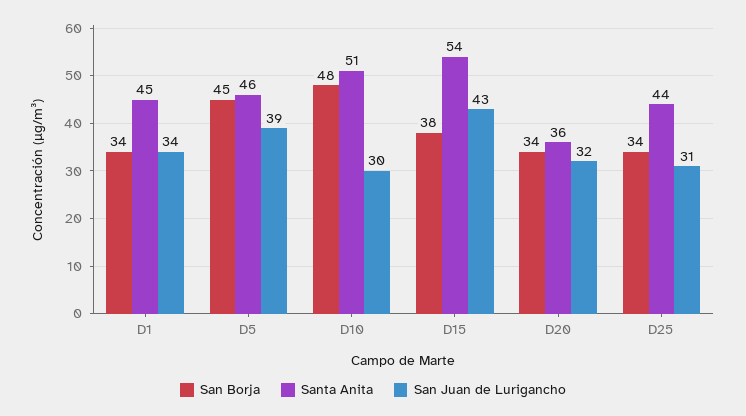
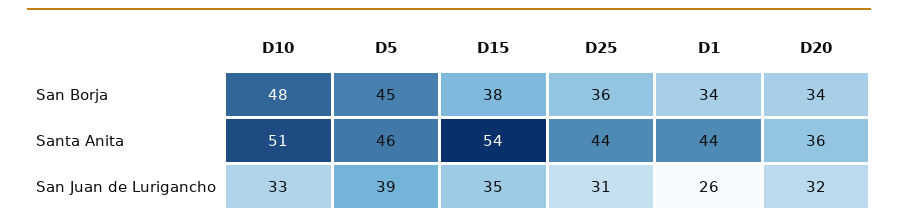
  {
    "San Borja": {
      "D1": 34,
      "D5": 45,
      "D10": 48,
      "D15": 38,
      "D20": 34,
-     "D25": 34
+     "D25": 36
    },
    "Santa Anita": {
-     "D1": 45,
+     "D1": 44,
      "D5": 46,
      "D10": 51,
      "D15": 54,
      "D20": 36,
      "D25": 44
    },
    "San Juan de Lurigancho": {
-     "D1": 34,
+     "D1": 26,
      "D5": 39,
-     "D10": 30,
+     "D10": 33,
-     "D15": 43,
+     "D15": 35,
      "D20": 32,
      "D25": 31
    }
  }

